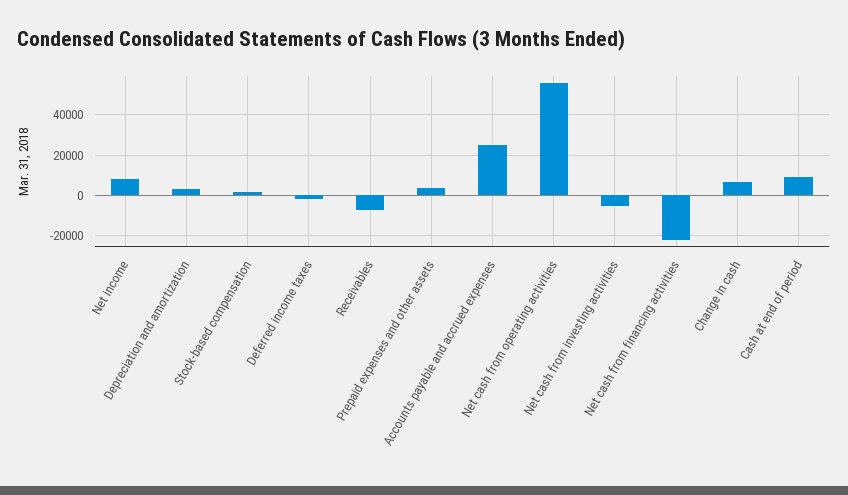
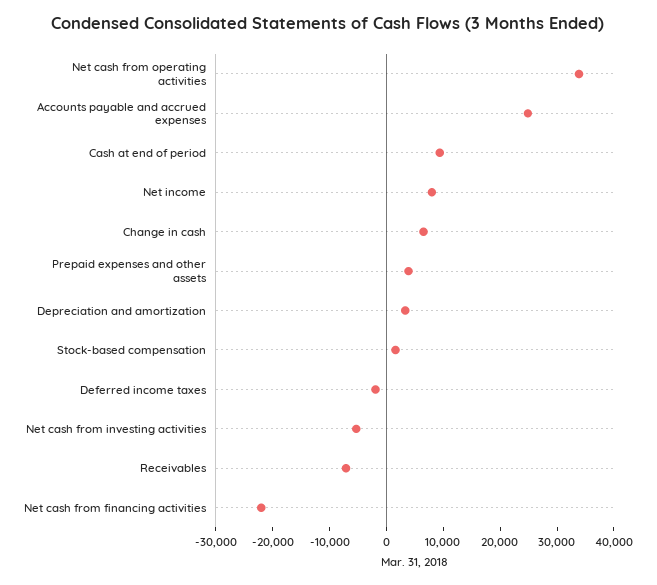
  {
    "Net income": 8000,
    "Depreciation and amortization": 4000,
    "Stock-based compensation": 2000,
    "Deferred income taxes": -2000,
    "Receivables": -8000,
    "Prepaid expenses and other assets": 4000,
    "Accounts payable and accrued expenses": 24000,
-   "Net cash from operating activities": 55000,
+   "Net cash from operating activities": 34000,
    "Net cash from investing activities": -6000,
    "Net cash from financing activities": -22000,
    "Change in cash": 6000,
    "Cash at end of period": 10000
  }

